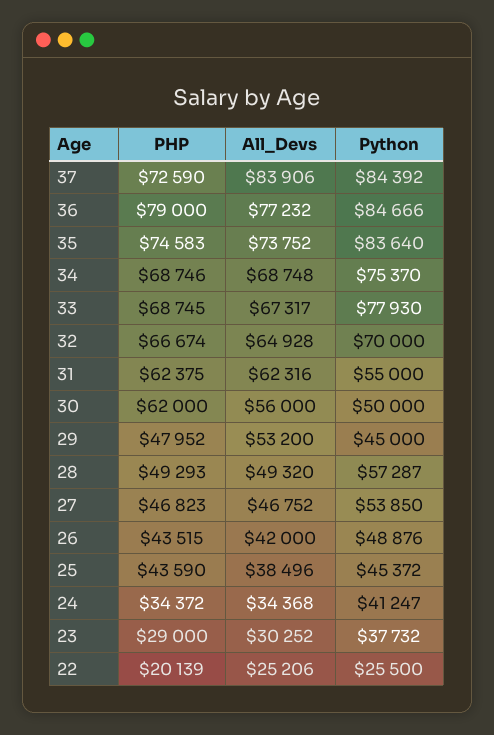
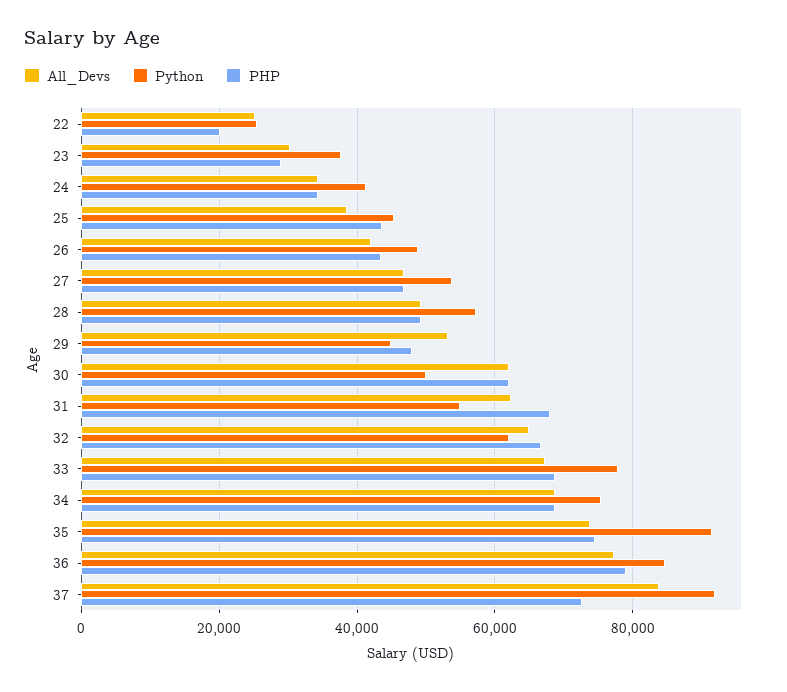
  {
    "PHP": {
      "37": 72590,
      "36": 79000,
      "35": 74583,
      "34": 68746,
      "33": 68745,
      "32": 66674,
-     "31": 62375,
+     "31": 68000,
      "30": 62000,
      "29": 47952,
      "28": 49293,
      "27": 46823,
      "26": 43515,
      "25": 43590,
      "24": 34372,
      "23": 29000,
      "22": 20139
    },
    "All_Devs": {
      "37": 83906,
      "36": 77232,
      "35": 73752,
      "34": 68748,
      "33": 67317,
      "32": 64928,
      "31": 62316,
-     "30": 56000,
+     "30": 62000,
      "29": 53200,
      "28": 49320,
      "27": 46752,
      "26": 42000,
      "25": 38496,
      "24": 34368,
      "23": 30252,
      "22": 25206
    },
    "Python": {
-     "37": 84392,
+     "37": 92000,
      "36": 84666,
-     "35": 83640,
+     "35": 92000,
      "34": 75370,
      "33": 77930,
-     "32": 70000,
+     "32": 62000,
      "31": 55000,
      "30": 50000,
      "29": 45000,
      "28": 57287,
      "27": 53850,
      "26": 48876,
      "25": 45372,
      "24": 41247,
      "23": 37732,
      "22": 25500
    }
  }

